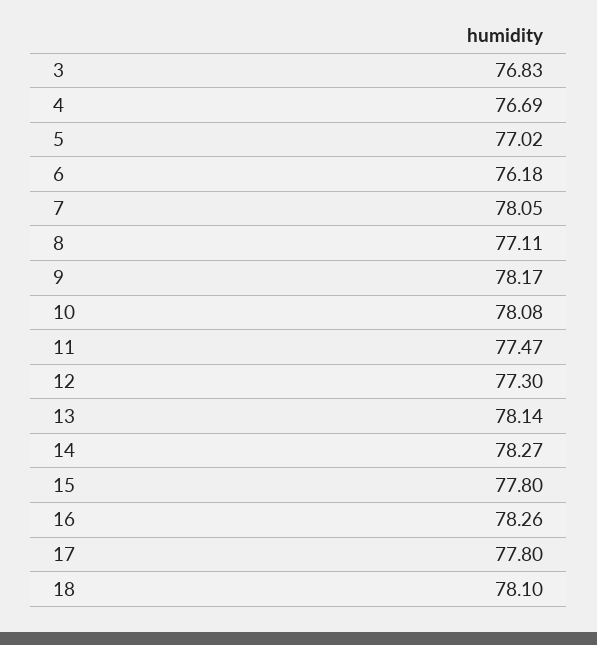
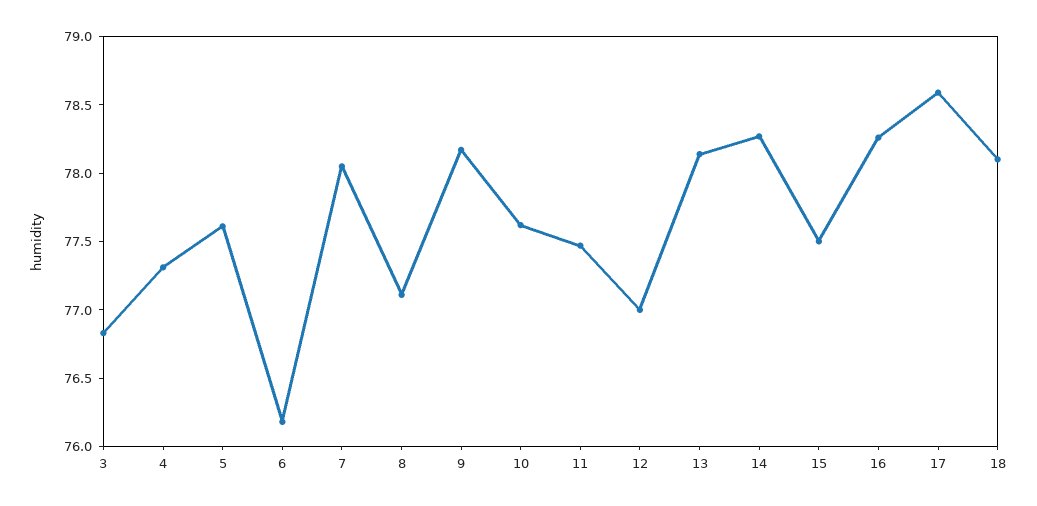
  {
    "3": 76.83,
-   "4": 76.69,
+   "4": 77.3,
-   "5": 77.02,
+   "5": 77.6,
    "6": 76.18,
    "7": 78.05,
    "8": 77.11,
    "9": 78.17,
-   "10": 78.08,
+   "10": 77.6,
    "11": 77.47,
-   "12": 77.3,
+   "12": 77,
    "13": 78.14,
    "14": 78.27,
-   "15": 77.8,
+   "15": 77.5,
    "16": 78.26,
-   "17": 77.8,
+   "17": 78.6,
    "18": 78.1
  }

